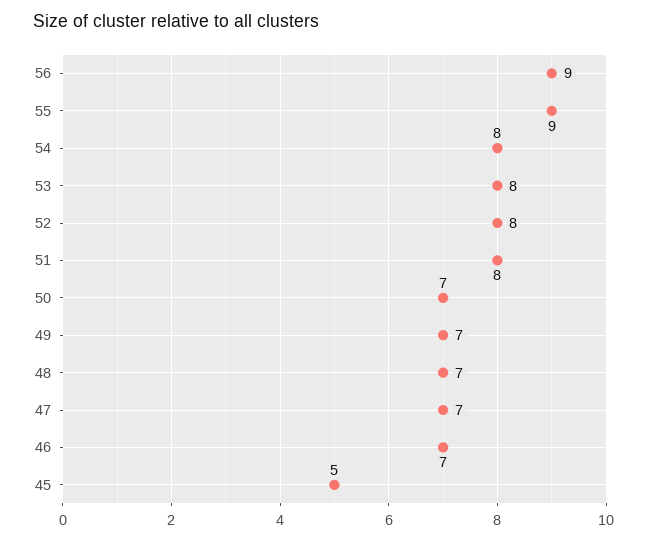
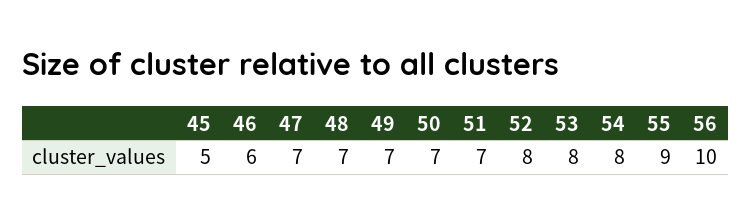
  {
-   "56": 9,
+   "56": 10,
    "55": 9,
    "54": 8,
    "53": 8,
    "52": 8,
-   "51": 8,
+   "51": 7,
    "50": 7,
    "49": 7,
    "48": 7,
    "47": 7,
-   "46": 7,
+   "46": 6,
    "45": 5
  }

